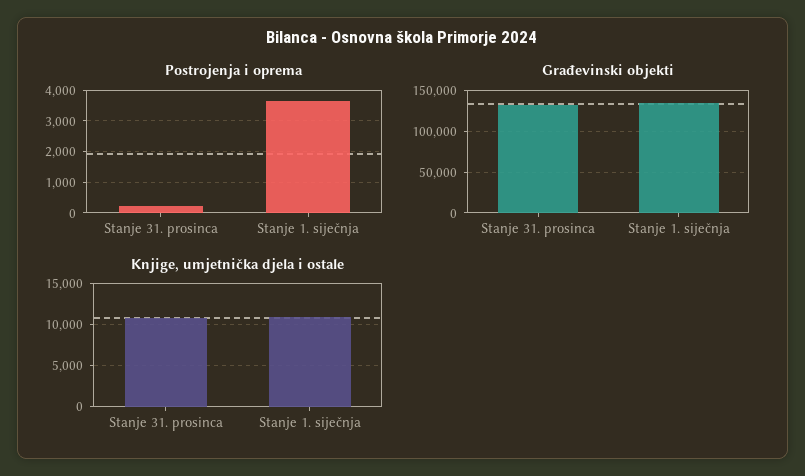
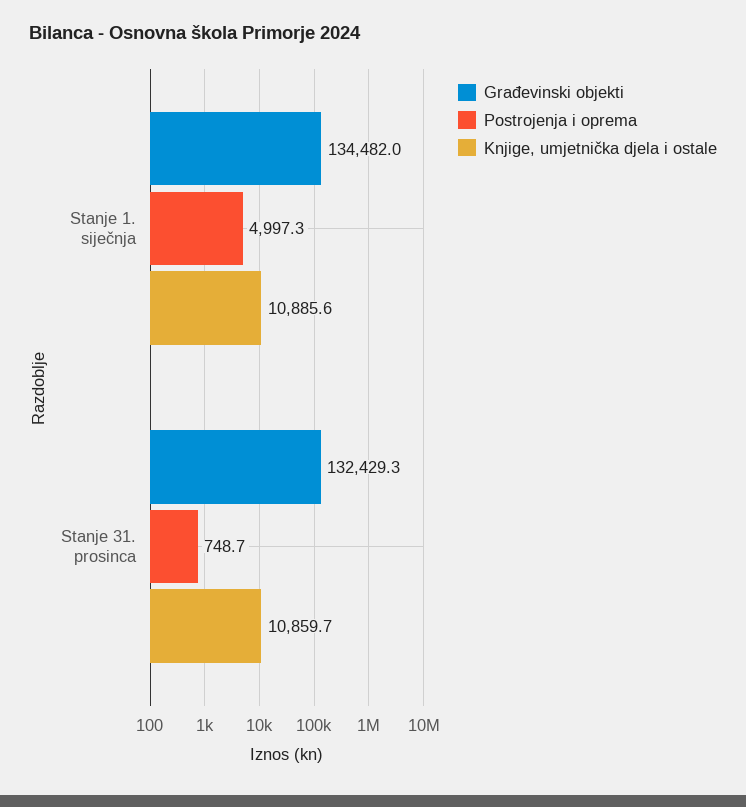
  {
    "Postrojenja i oprema": {
-     "Stanje 31. prosinca": 200,
+     "Stanje 31. prosinca": 748.7,
-     "Stanje 1. siječnja": 3600
+     "Stanje 1. siječnja": 4997.3
    },
    "Građevinski objekti": {
      "Stanje 31. prosinca": 132429.3,
      "Stanje 1. siječnja": 134482
    },
    "Knjige, umjetnička djela i ostale": {
      "Stanje 31. prosinca": 10859.7,
      "Stanje 1. siječnja": 10885.6
    }
  }

